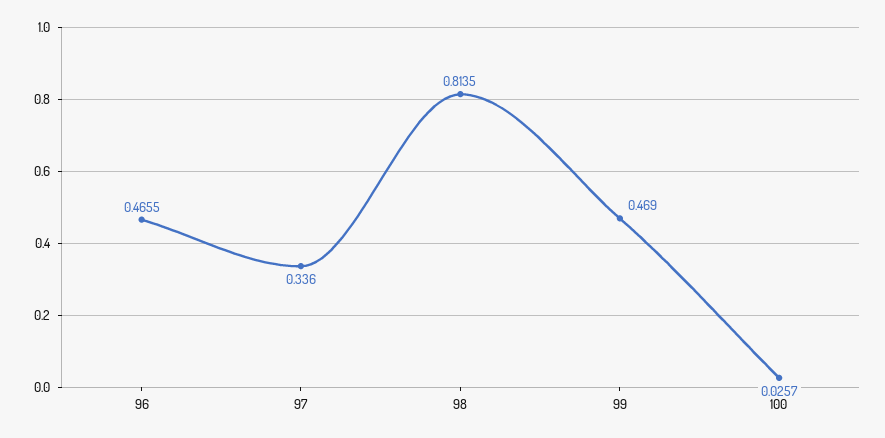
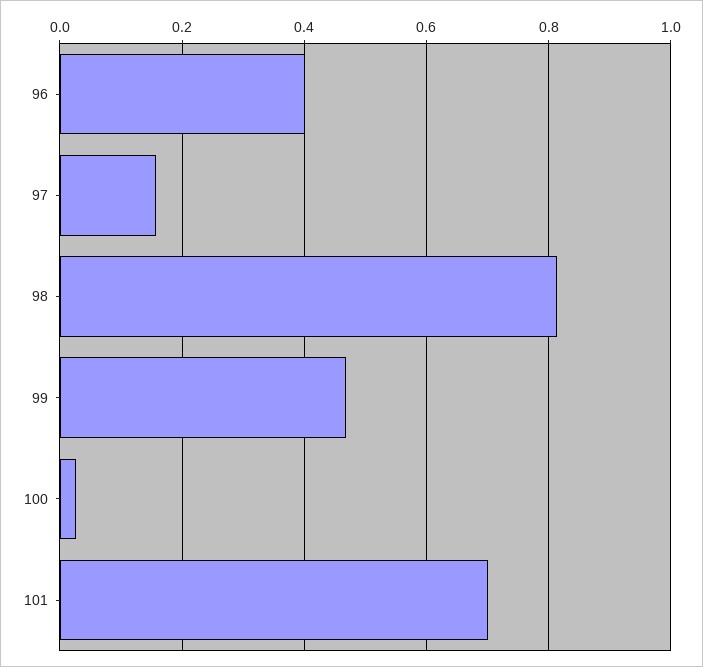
  {
-   "96": 0.4655,
+   "96": 0.4,
-   "97": 0.336,
+   "97": 0.16,
    "98": 0.8135,
    "99": 0.469,
-   "100": 0.0257
+   "100": 0.0257,
+   "101": 0.7
  }

